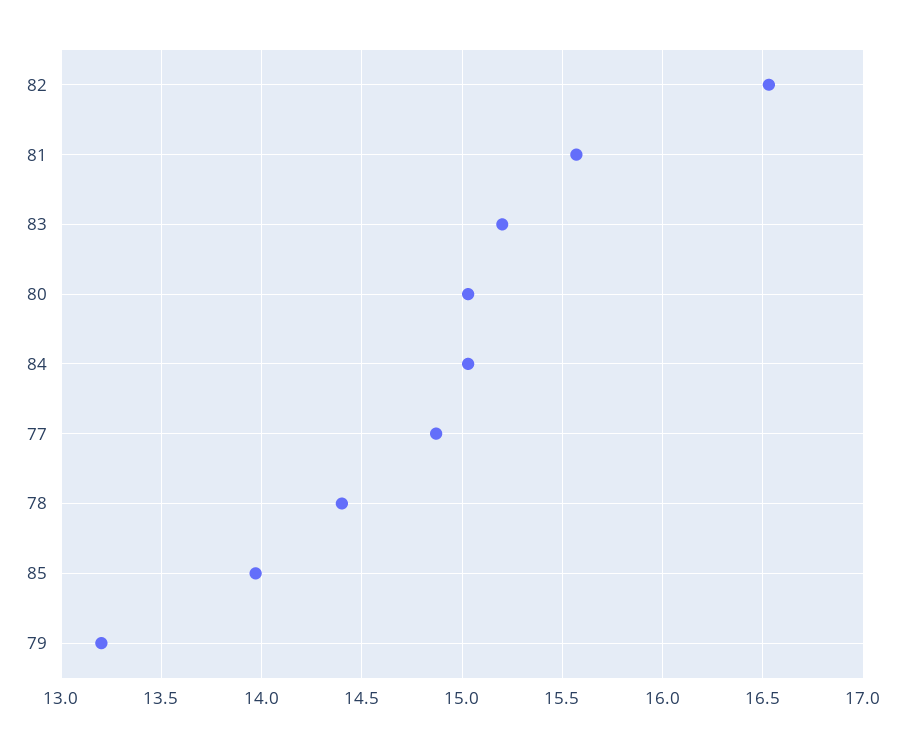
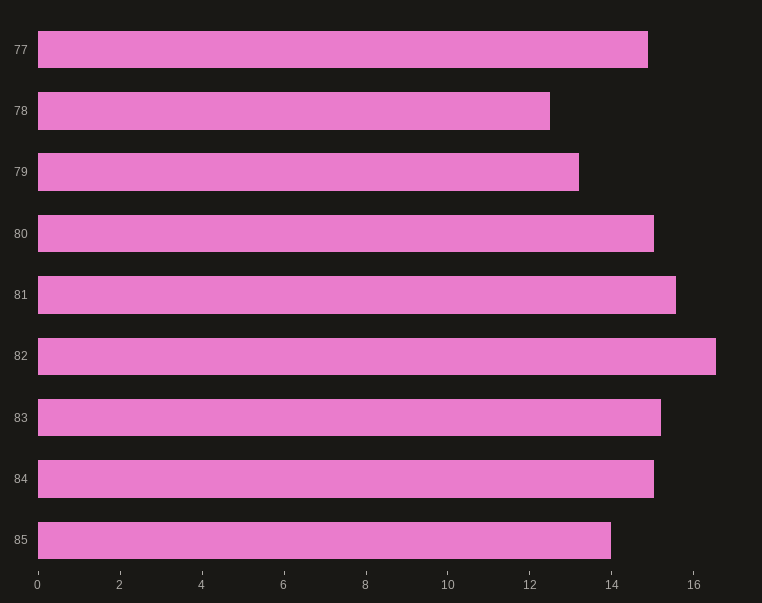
  {
    "82": 16.55,
    "81": 15.55,
    "83": 15.2,
    "80": 15.05,
    "84": 15.05,
    "77": 14.85,
-   "78": 14.4,
+   "78": 12.5,
    "85": 13.95,
    "79": 13.2
  }

